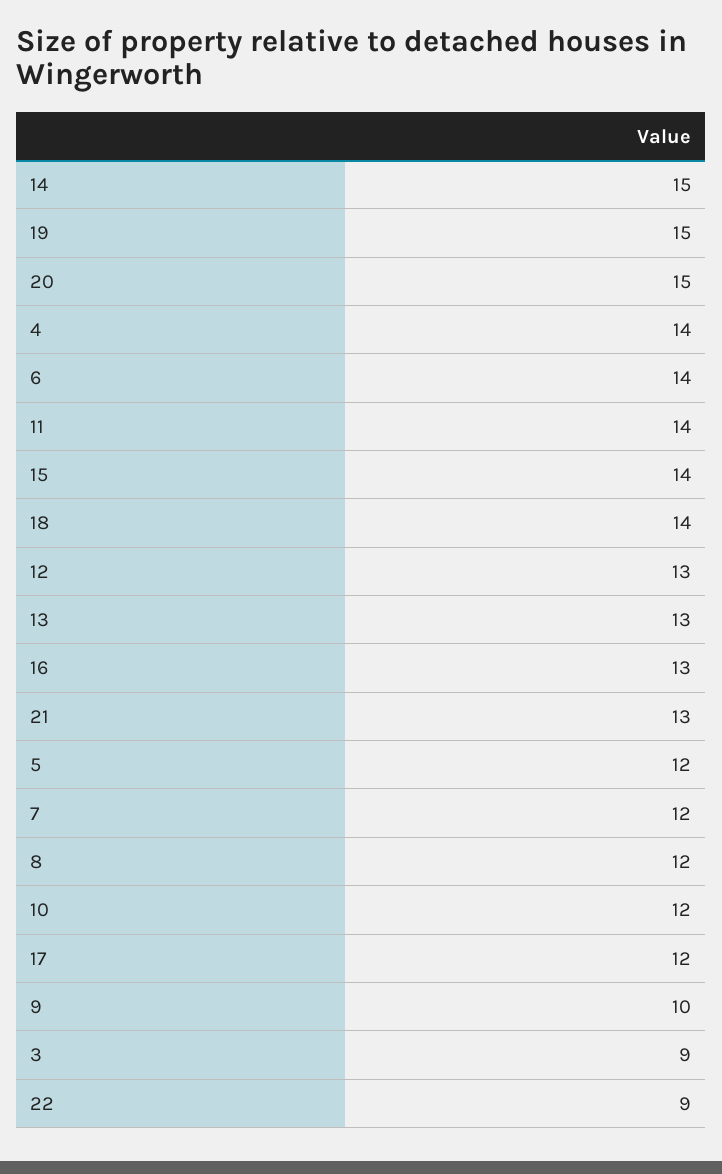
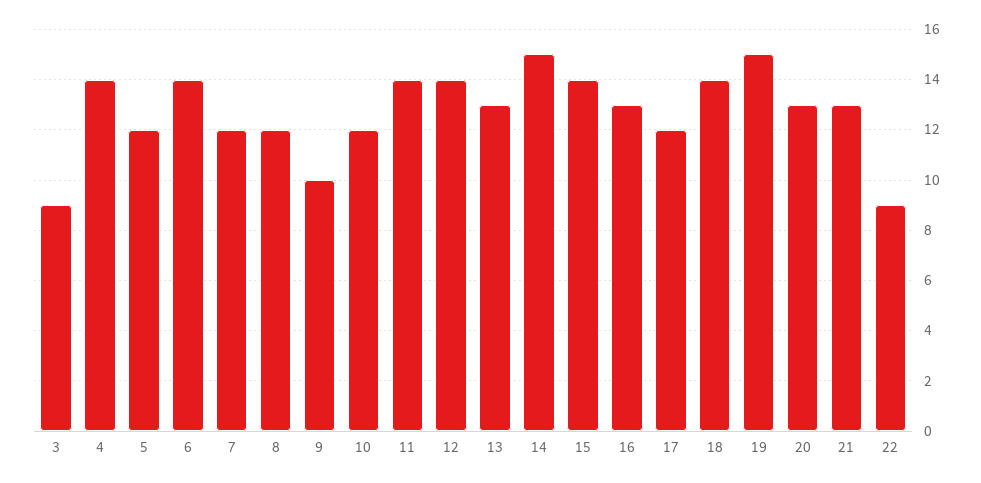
  {
    "14": 15,
    "19": 15,
-   "20": 15,
+   "20": 13,
    "4": 14,
    "6": 14,
    "11": 14,
    "15": 14,
    "18": 14,
-   "12": 13,
+   "12": 14,
    "13": 13,
    "16": 13,
    "21": 13,
    "5": 12,
    "7": 12,
    "8": 12,
    "10": 12,
    "17": 12,
    "9": 10,
    "3": 9,
    "22": 9
  }

